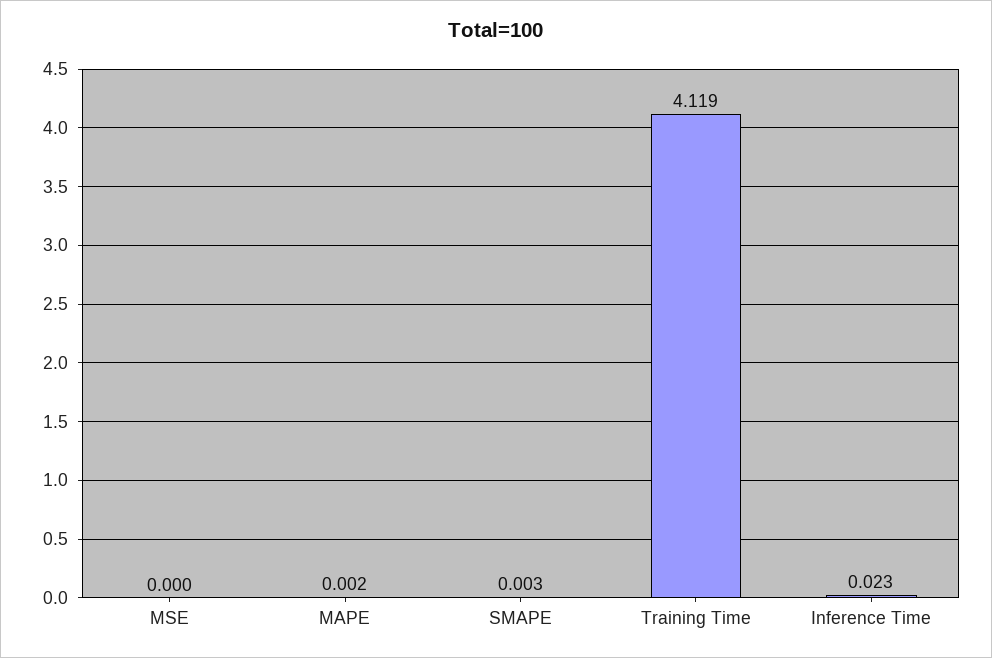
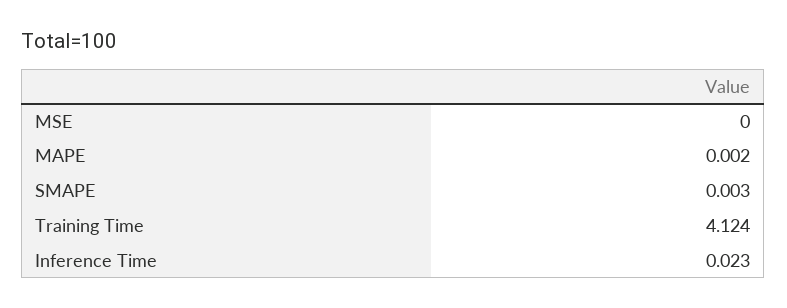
  {
    "MSE": 0,
    "MAPE": 0.002,
    "SMAPE": 0.003,
-   "Training Time": 4.119,
+   "Training Time": 4.124,
    "Inference Time": 0.023
  }

